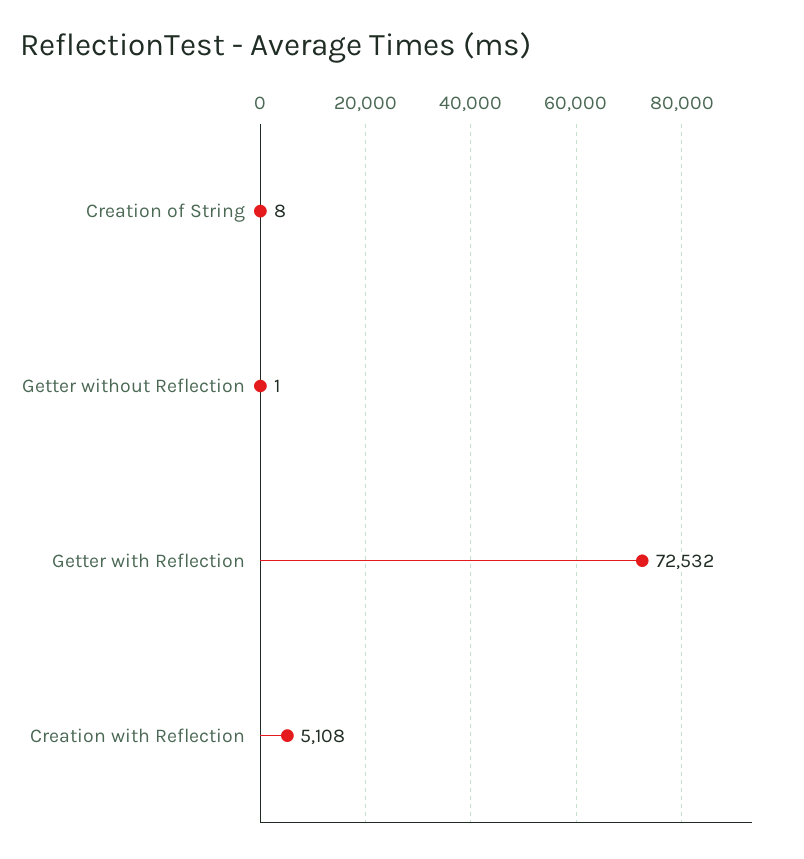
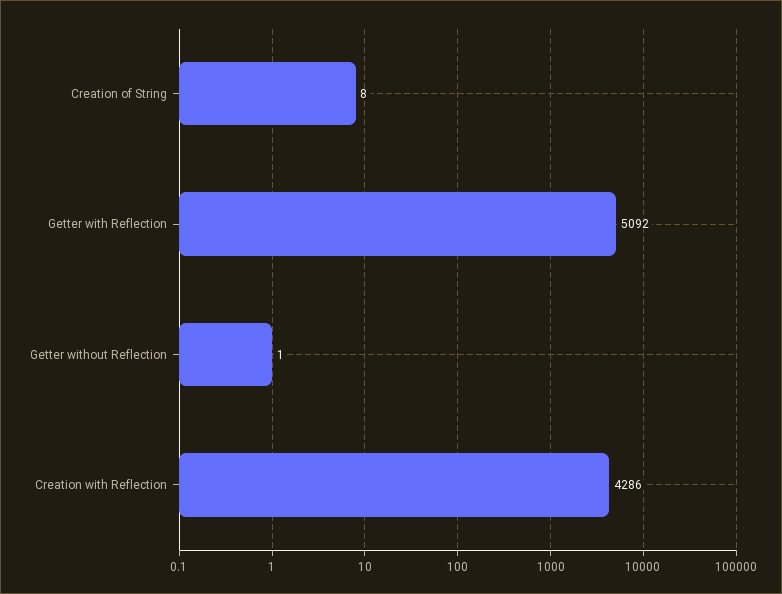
  {
    "Creation of String": 8,
    "Getter without Reflection": 1,
-   "Getter with Reflection": 72532,
+   "Getter with Reflection": 5092,
-   "Creation with Reflection": 5108
+   "Creation with Reflection": 4286
  }

